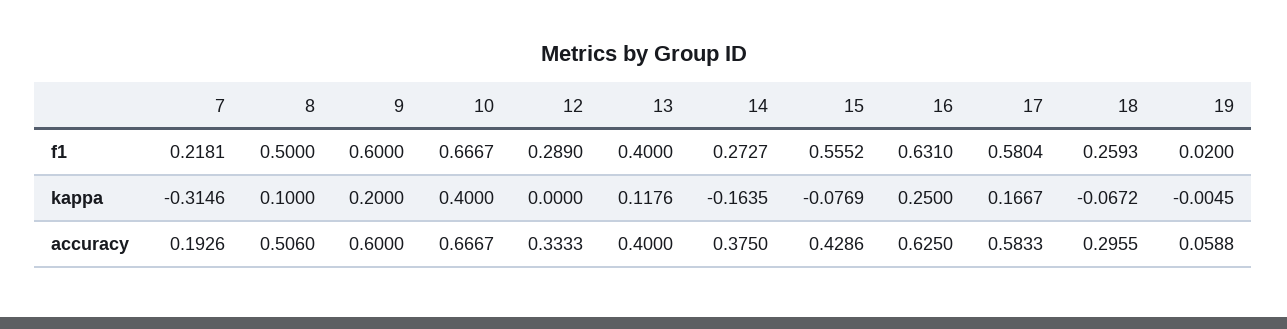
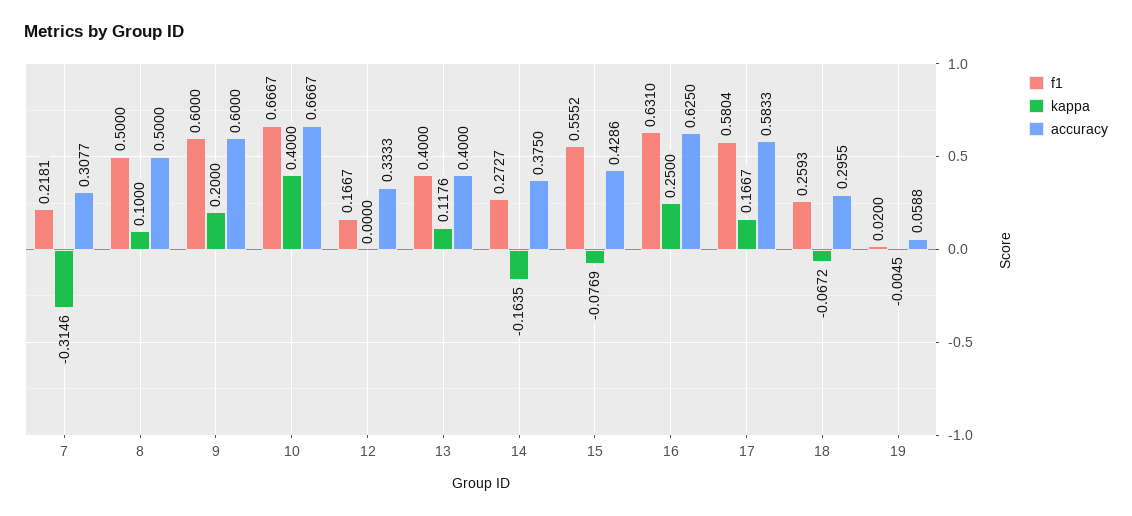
  {
    "f1": {
      "7": 0.2181,
      "8": 0.5,
      "9": 0.6,
      "10": 0.6667,
-     "12": 0.289,
+     "12": 0.1667,
      "13": 0.4,
      "14": 0.2727,
      "15": 0.5552,
      "16": 0.631,
      "17": 0.5804,
      "18": 0.2593,
      "19": 0.02
    },
    "kappa": {
      "7": -0.3146,
      "8": 0.1,
      "9": 0.2,
      "10": 0.4,
      "12": 0,
      "13": 0.1176,
      "14": -0.1635,
      "15": -0.0769,
      "16": 0.25,
      "17": 0.1667,
      "18": -0.0672,
      "19": -0.0045
    },
    "accuracy": {
-     "7": 0.1926,
+     "7": 0.3077,
-     "8": 0.506,
+     "8": 0.5,
      "9": 0.6,
      "10": 0.6667,
      "12": 0.3333,
      "13": 0.4,
      "14": 0.375,
      "15": 0.4286,
      "16": 0.625,
      "17": 0.5833,
      "18": 0.2955,
      "19": 0.0588
    }
  }

